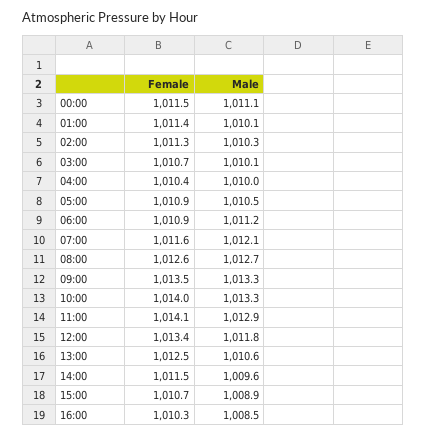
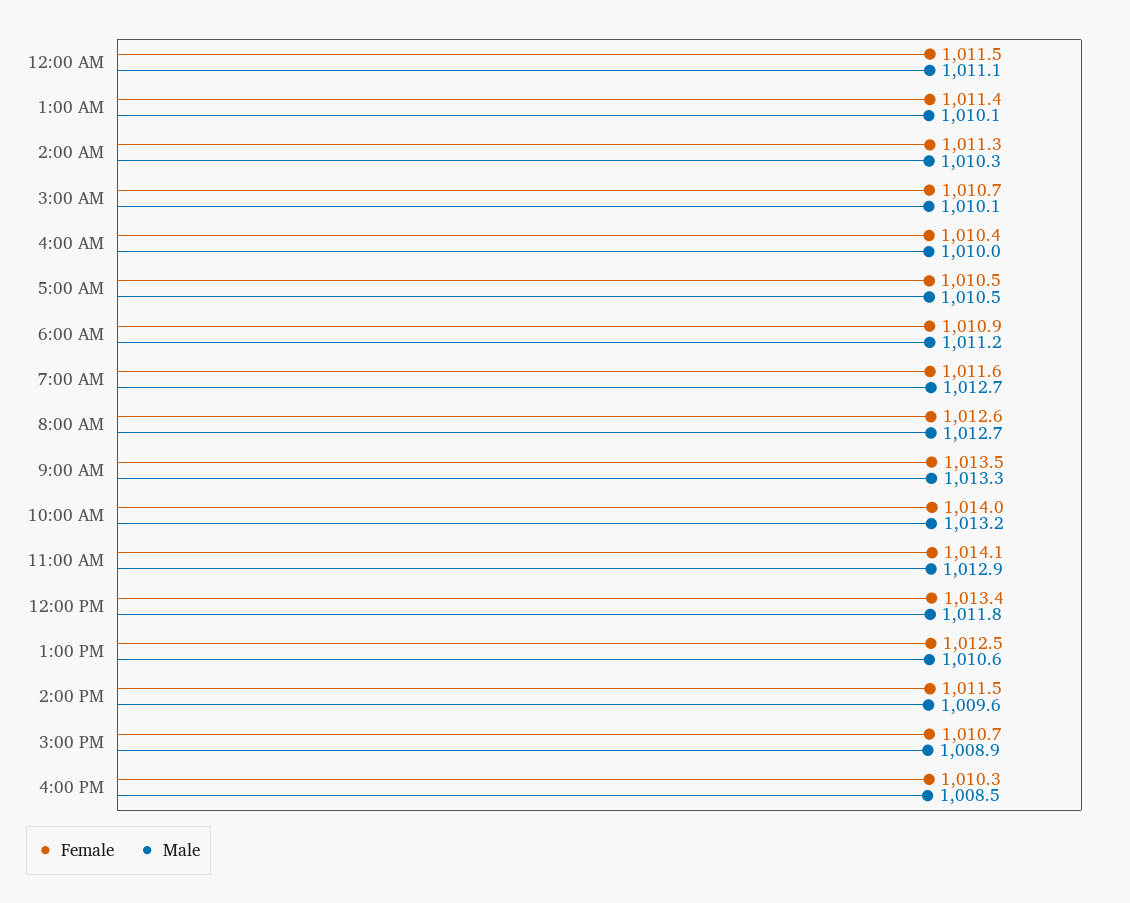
  {
    "Female": {
      "00:00": 1011.5,
      "01:00": 1011.4,
      "02:00": 1011.3,
      "03:00": 1010.7,
      "04:00": 1010.4,
-     "05:00": 1010.9,
+     "05:00": 1010.5,
      "06:00": 1010.9,
      "07:00": 1011.6,
      "08:00": 1012.6,
      "09:00": 1013.5,
      "10:00": 1014,
      "11:00": 1014.1,
      "12:00": 1013.4,
      "13:00": 1012.5,
      "14:00": 1011.5,
      "15:00": 1010.7,
      "16:00": 1010.3
    },
    "Male": {
      "00:00": 1011.1,
      "01:00": 1010.1,
      "02:00": 1010.3,
      "03:00": 1010.1,
      "04:00": 1010,
      "05:00": 1010.5,
      "06:00": 1011.2,
-     "07:00": 1012.1,
+     "07:00": 1012.7,
      "08:00": 1012.7,
      "09:00": 1013.3,
-     "10:00": 1013.3,
+     "10:00": 1013.2,
      "11:00": 1012.9,
      "12:00": 1011.8,
      "13:00": 1010.6,
      "14:00": 1009.6,
      "15:00": 1008.9,
      "16:00": 1008.5
    }
  }

